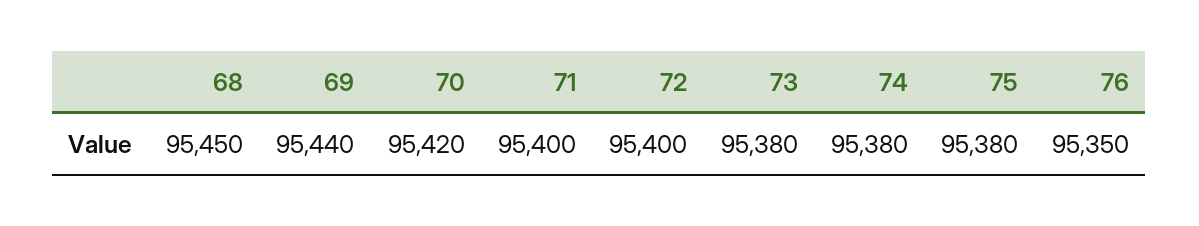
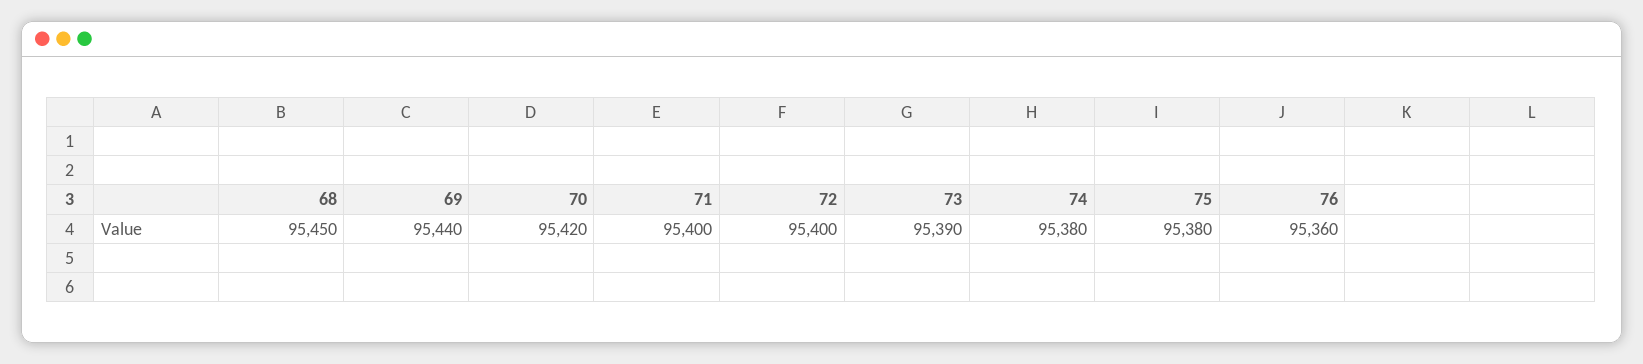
  {
    "68": 95450,
    "69": 95440,
    "70": 95420,
    "71": 95400,
    "72": 95400,
-   "73": 95380,
+   "73": 95390,
    "74": 95380,
    "75": 95380,
-   "76": 95350
+   "76": 95360
  }

